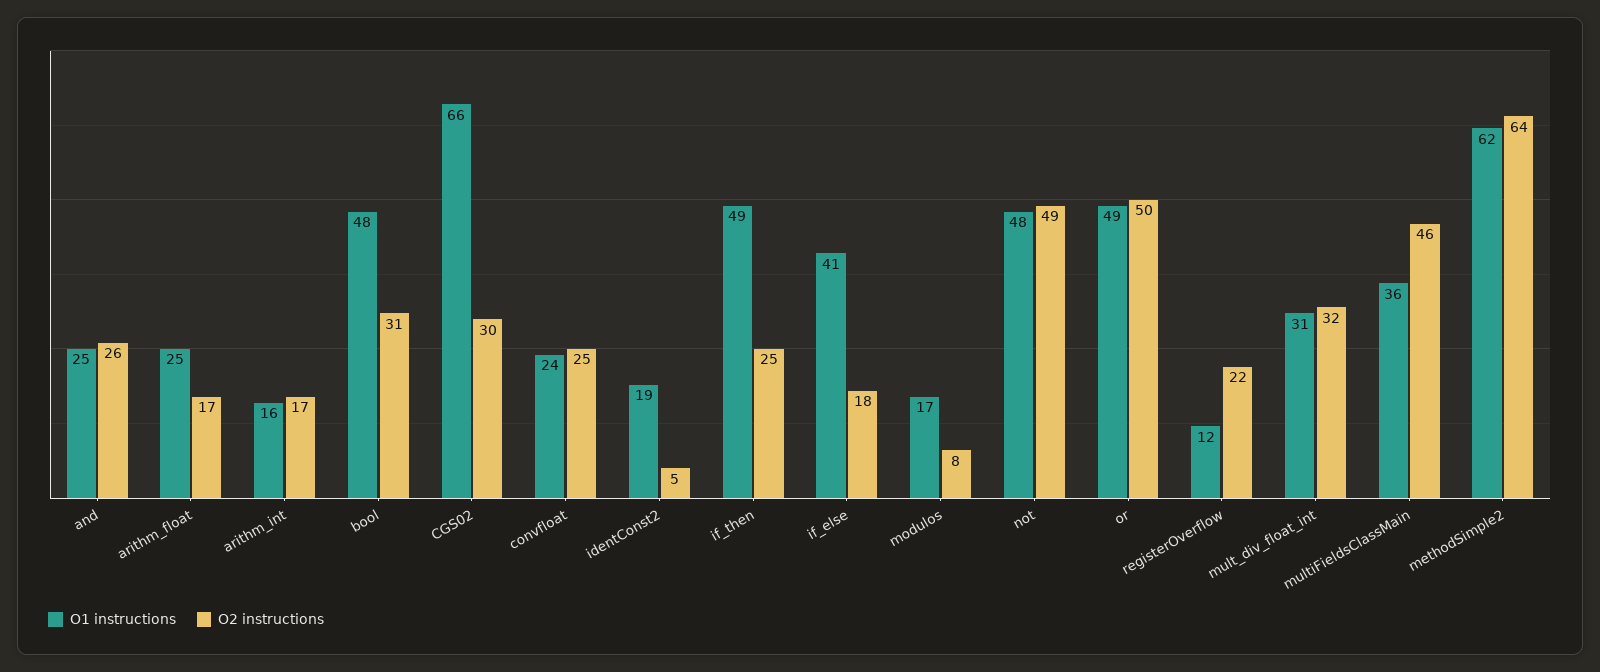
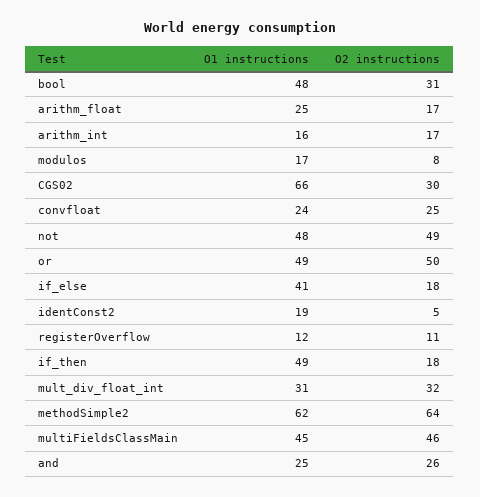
  {
    "O1 instructions": {
      "and": 25,
      "arithm_float": 25,
      "arithm_int": 16,
      "bool": 48,
      "CGS02": 66,
      "convfloat": 24,
      "identConst2": 19,
      "if_then": 49,
      "if_else": 41,
      "modulos": 17,
      "not": 48,
      "or": 49,
      "registerOverflow": 12,
      "mult_div_float_int": 31,
-     "multiFieldsClassMain": 36,
+     "multiFieldsClassMain": 45,
      "methodSimple2": 62
    },
    "O2 instructions": {
      "and": 26,
      "arithm_float": 17,
      "arithm_int": 17,
      "bool": 31,
      "CGS02": 30,
      "convfloat": 25,
      "identConst2": 5,
-     "if_then": 25,
+     "if_then": 18,
      "if_else": 18,
      "modulos": 8,
      "not": 49,
      "or": 50,
-     "registerOverflow": 22,
+     "registerOverflow": 11,
      "mult_div_float_int": 32,
      "multiFieldsClassMain": 46,
      "methodSimple2": 64
    }
  }

